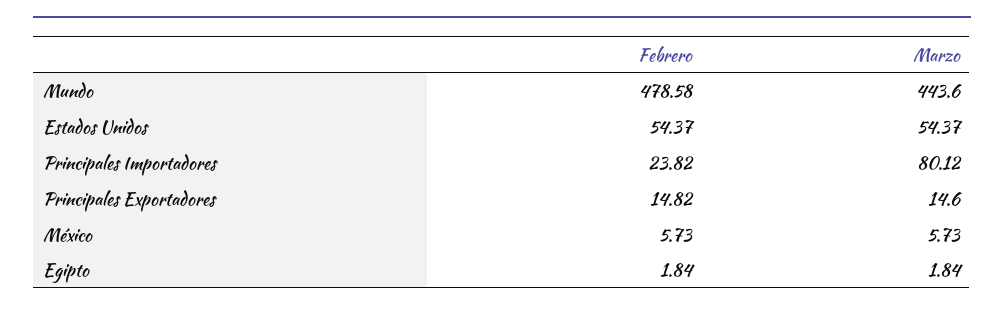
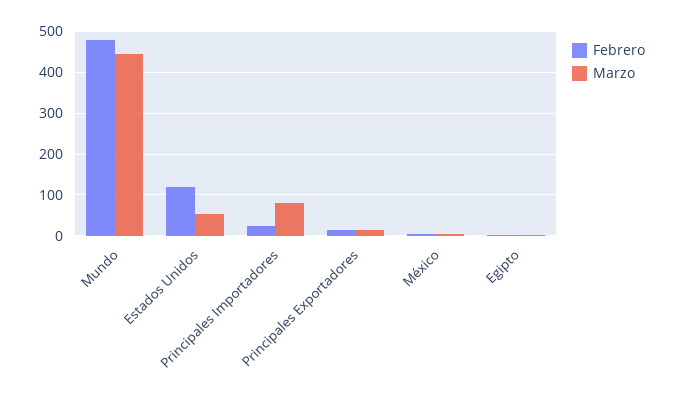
  {
    "Febrero": {
      "Mundo": 478.58,
-     "Estados Unidos": 54.37,
+     "Estados Unidos": 120,
      "Principales Importadores": 23.82,
      "Principales Exportadores": 14.82,
      "México": 5.73,
      "Egipto": 1.84
    },
    "Marzo": {
      "Mundo": 443.6,
      "Estados Unidos": 54.37,
      "Principales Importadores": 80.12,
      "Principales Exportadores": 14.6,
      "México": 5.73,
      "Egipto": 1.84
    }
  }

